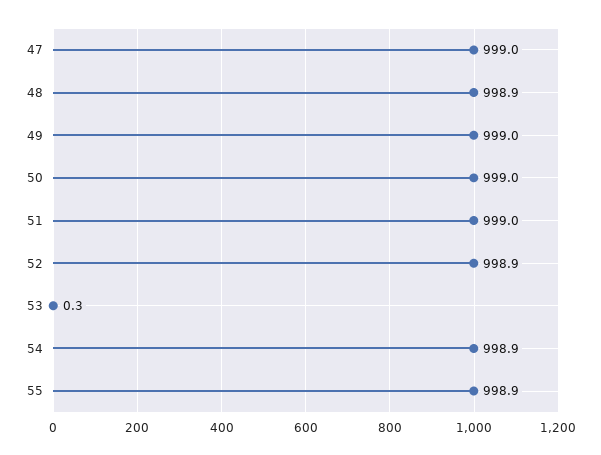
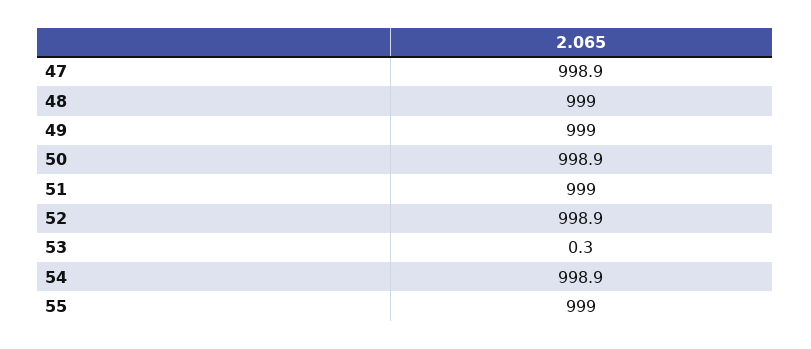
  {
-   "47": 999,
+   "47": 998.9,
-   "48": 998.9,
+   "48": 999,
    "49": 999,
-   "50": 999,
+   "50": 998.9,
    "51": 999,
    "52": 998.9,
    "53": 0.3,
    "54": 998.9,
-   "55": 998.9
+   "55": 999
  }

